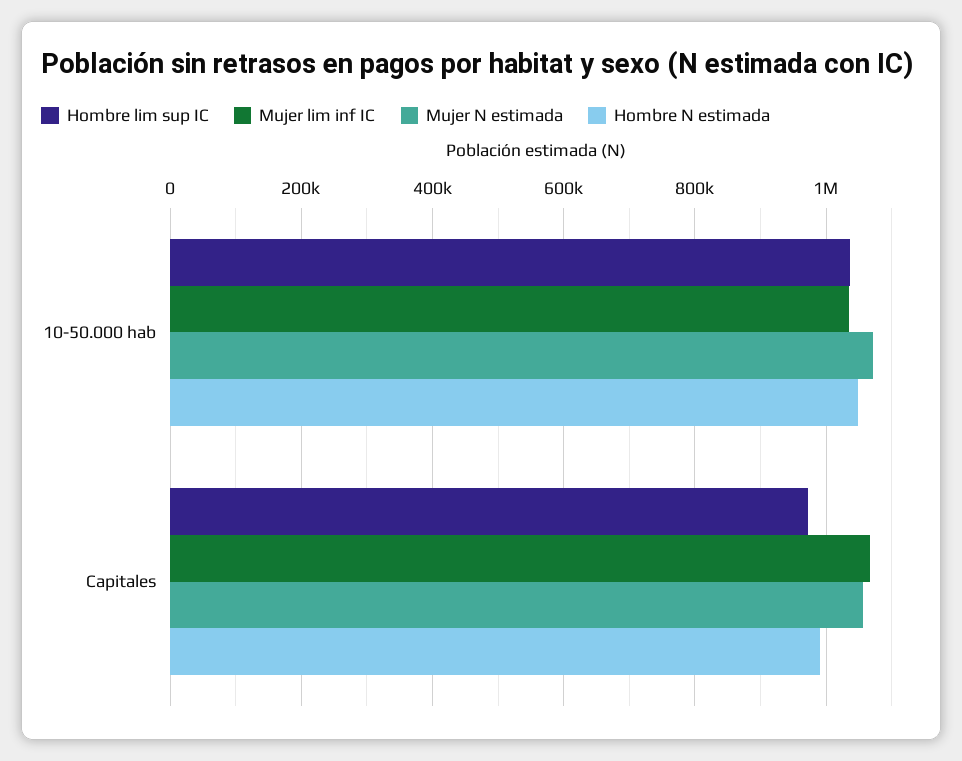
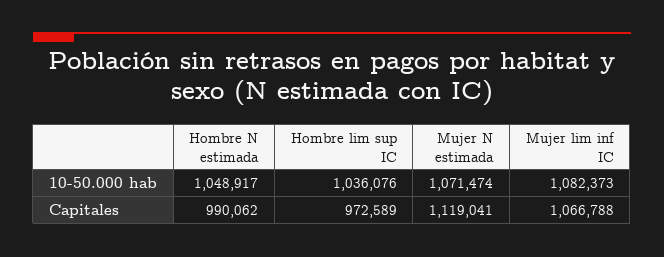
  {
    "Hombre lim sup IC": {
      "10-50.000 hab": 1036076,
      "Capitales": 972589
    },
    "Mujer lim inf IC": {
-     "10-50.000 hab": 1040000,
+     "10-50.000 hab": 1082373,
      "Capitales": 1066788
    },
    "Mujer N estimada": {
      "10-50.000 hab": 1071474,
-     "Capitales": 1060000
+     "Capitales": 1119041
    },
    "Hombre N estimada": {
      "10-50.000 hab": 1048917,
      "Capitales": 990062
    }
  }

